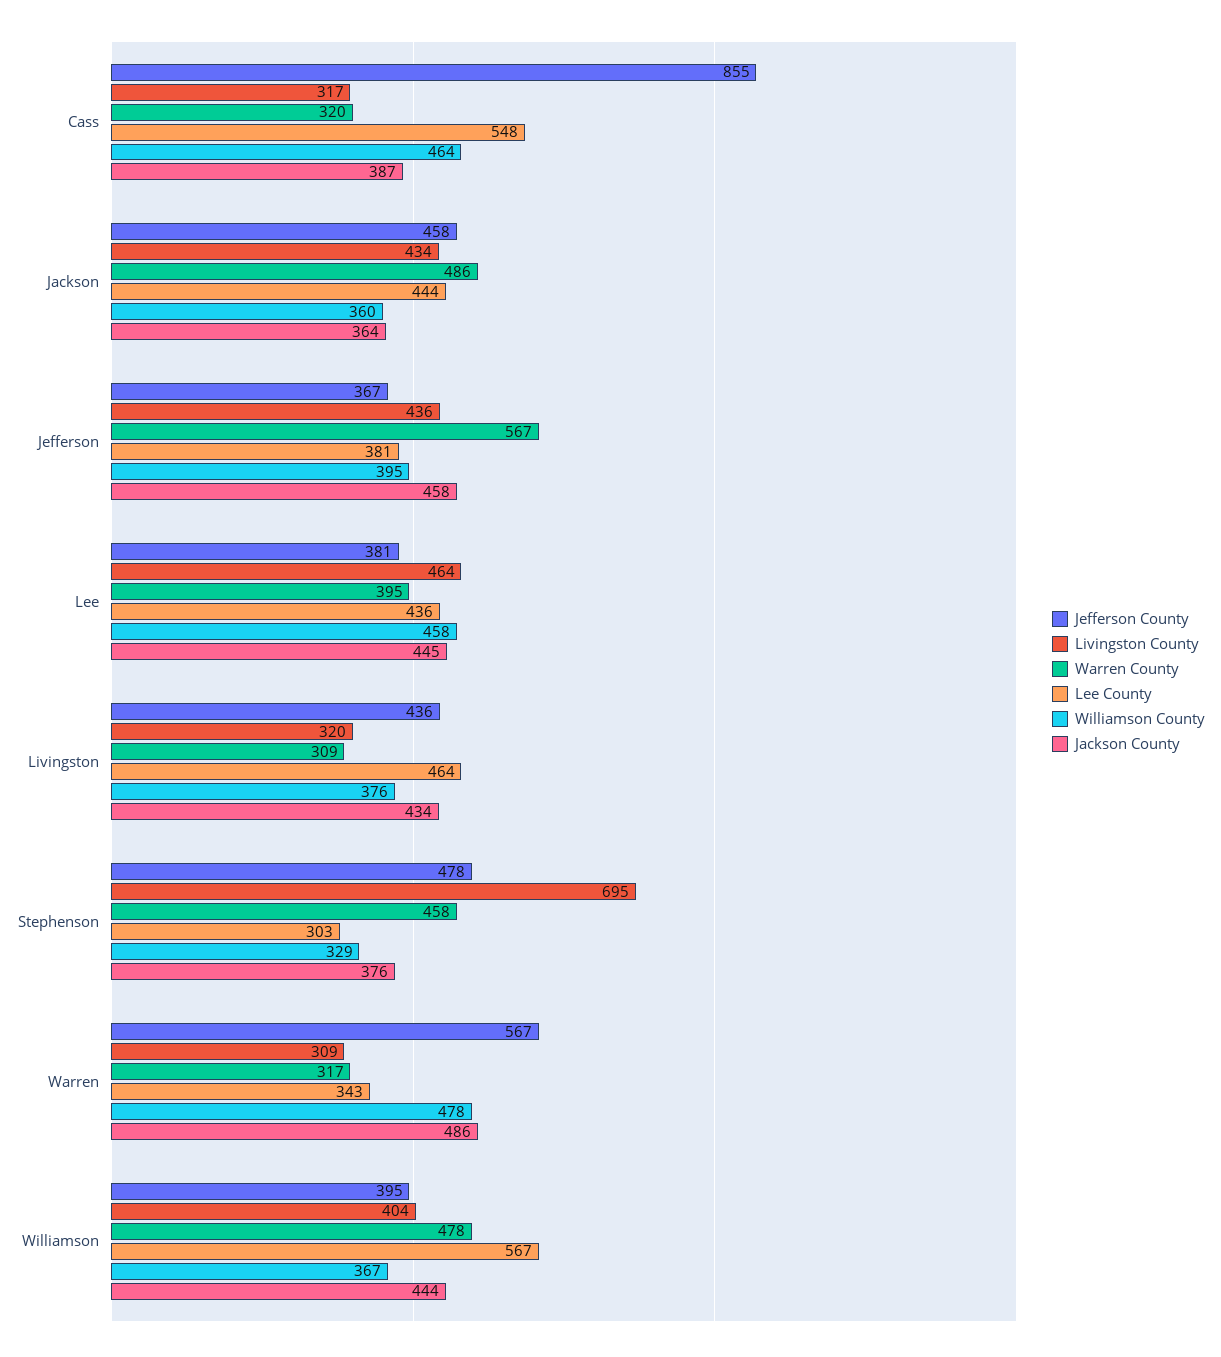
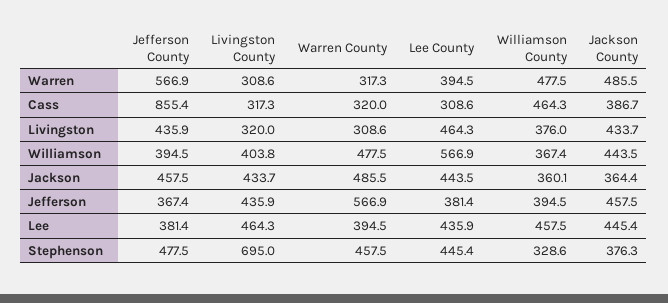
  {
    "Jefferson County": {
      "Cass": 855.4,
      "Jackson": 457.5,
      "Jefferson": 367.4,
      "Lee": 381.4,
      "Livingston": 435.9,
      "Stephenson": 477.5,
      "Warren": 566.9,
      "Williamson": 394.5
    },
    "Livingston County": {
      "Cass": 317.3,
      "Jackson": 433.7,
      "Jefferson": 435.9,
      "Lee": 464.3,
      "Livingston": 320,
      "Stephenson": 695,
      "Warren": 308.6,
      "Williamson": 403.8
    },
    "Warren County": {
      "Cass": 320,
      "Jackson": 485.5,
      "Jefferson": 566.9,
      "Lee": 394.5,
      "Livingston": 308.6,
      "Stephenson": 457.5,
      "Warren": 317.3,
      "Williamson": 477.5
    },
    "Lee County": {
-     "Cass": 548,
+     "Cass": 308.6,
      "Jackson": 443.5,
      "Jefferson": 381.4,
      "Lee": 435.9,
      "Livingston": 464.3,
-     "Stephenson": 303,
+     "Stephenson": 445.4,
-     "Warren": 343,
+     "Warren": 394.5,
      "Williamson": 566.9
    },
    "Williamson County": {
      "Cass": 464.3,
      "Jackson": 360.1,
      "Jefferson": 394.5,
      "Lee": 457.5,
      "Livingston": 376,
      "Stephenson": 328.6,
      "Warren": 477.5,
      "Williamson": 367.4
    },
    "Jackson County": {
      "Cass": 386.7,
      "Jackson": 364.4,
      "Jefferson": 457.5,
      "Lee": 445.4,
      "Livingston": 433.7,
      "Stephenson": 376.3,
      "Warren": 485.5,
      "Williamson": 443.5
    }
  }

